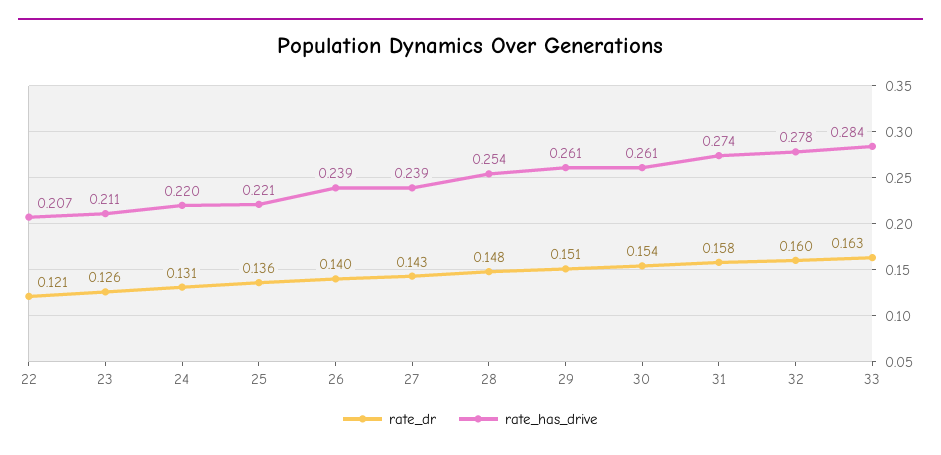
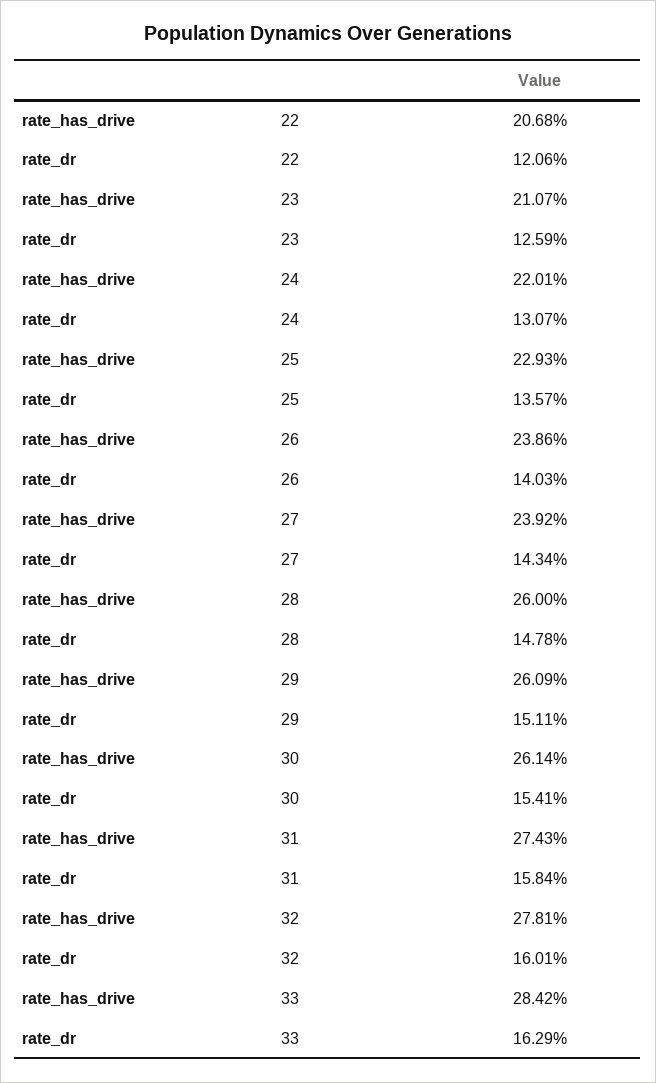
  {
    "rate_dr": {
      "22": 0.1206,
      "23": 0.1259,
      "24": 0.1307,
      "25": 0.1357,
      "26": 0.1403,
      "27": 0.1434,
      "28": 0.1478,
      "29": 0.1511,
      "30": 0.1541,
      "31": 0.1584,
      "32": 0.1601,
      "33": 0.1629
    },
    "rate_has_drive": {
      "22": 0.2068,
      "23": 0.2107,
      "24": 0.2201,
-     "25": 0.221,
+     "25": 0.2293,
      "26": 0.2386,
      "27": 0.2392,
-     "28": 0.254,
+     "28": 0.26,
      "29": 0.2609,
      "30": 0.2614,
      "31": 0.2743,
      "32": 0.2781,
      "33": 0.2842
    }
  }

